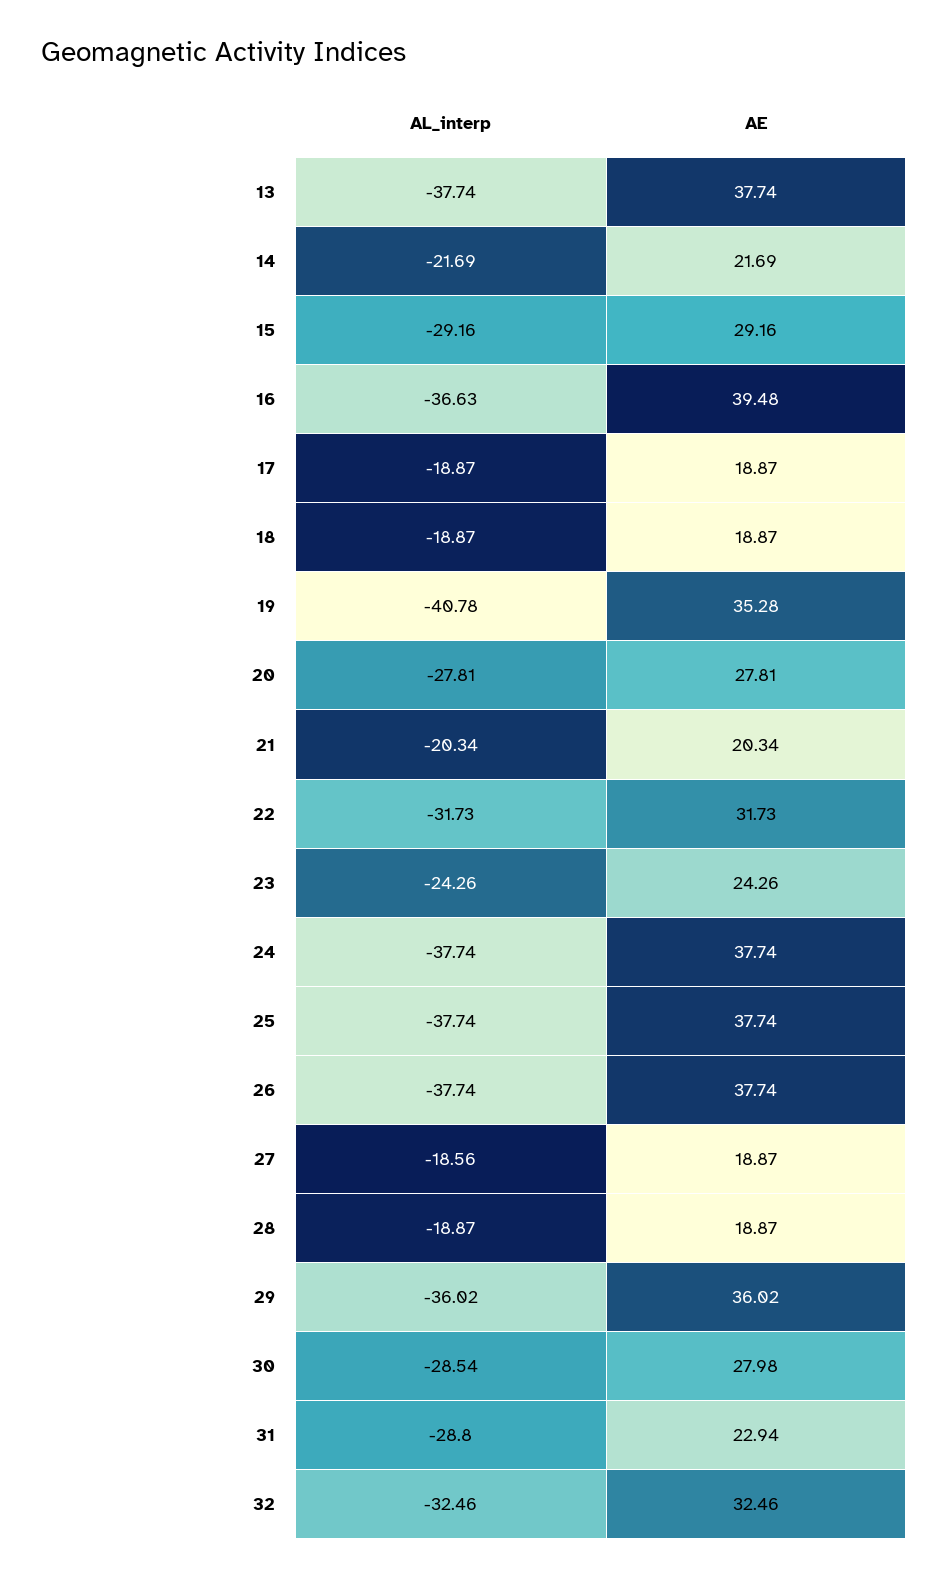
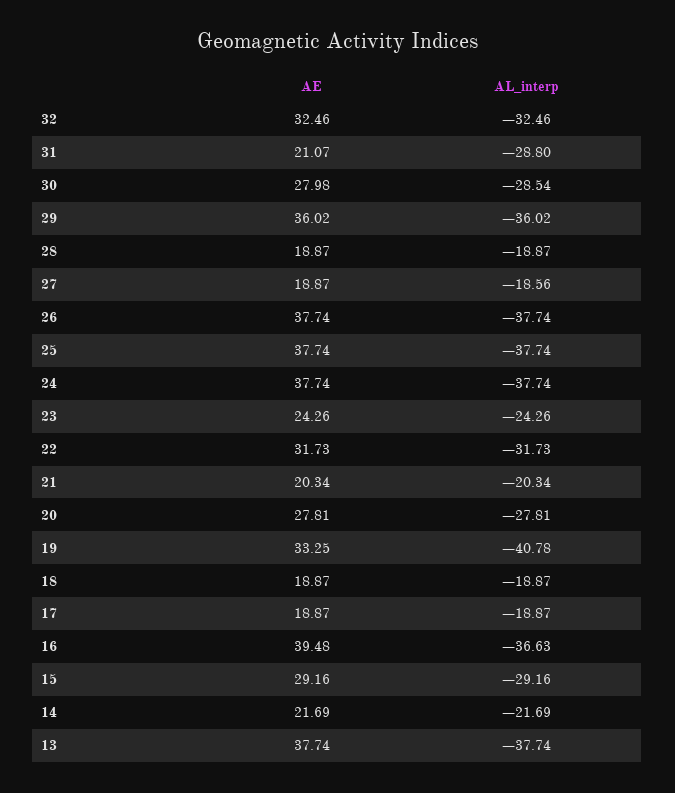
  {
    "AL_interp": {
      "13": -37.74,
      "14": -21.69,
      "15": -29.16,
      "16": -36.63,
      "17": -18.87,
      "18": -18.87,
      "19": -40.78,
      "20": -27.81,
      "21": -20.34,
      "22": -31.73,
      "23": -24.26,
      "24": -37.74,
      "25": -37.74,
      "26": -37.74,
      "27": -18.56,
      "28": -18.87,
      "29": -36.02,
      "30": -28.54,
      "31": -28.8,
      "32": -32.46
    },
    "AE": {
      "13": 37.74,
      "14": 21.69,
      "15": 29.16,
      "16": 39.48,
      "17": 18.87,
      "18": 18.87,
-     "19": 35.28,
+     "19": 33.25,
      "20": 27.81,
      "21": 20.34,
      "22": 31.73,
      "23": 24.26,
      "24": 37.74,
      "25": 37.74,
      "26": 37.74,
      "27": 18.87,
      "28": 18.87,
      "29": 36.02,
      "30": 27.98,
-     "31": 22.94,
+     "31": 21.07,
      "32": 32.46
    }
  }

